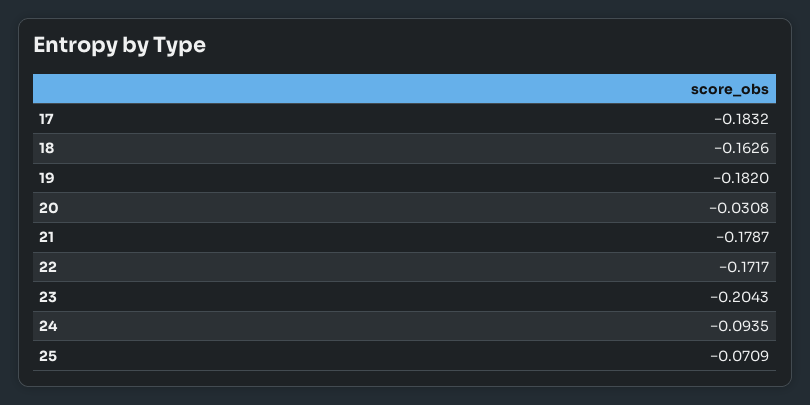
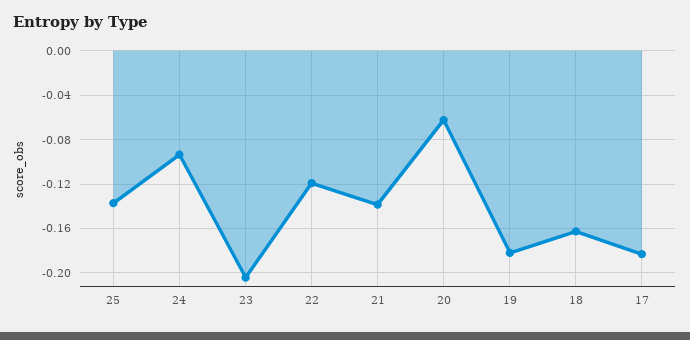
  {
    "17": -0.1832,
    "18": -0.1626,
    "19": -0.182,
-   "20": -0.0308,
+   "20": -0.06,
-   "21": -0.1787,
+   "21": -0.14,
-   "22": -0.1717,
+   "22": -0.12,
    "23": -0.2043,
    "24": -0.0935,
-   "25": -0.0709
+   "25": -0.14
  }

